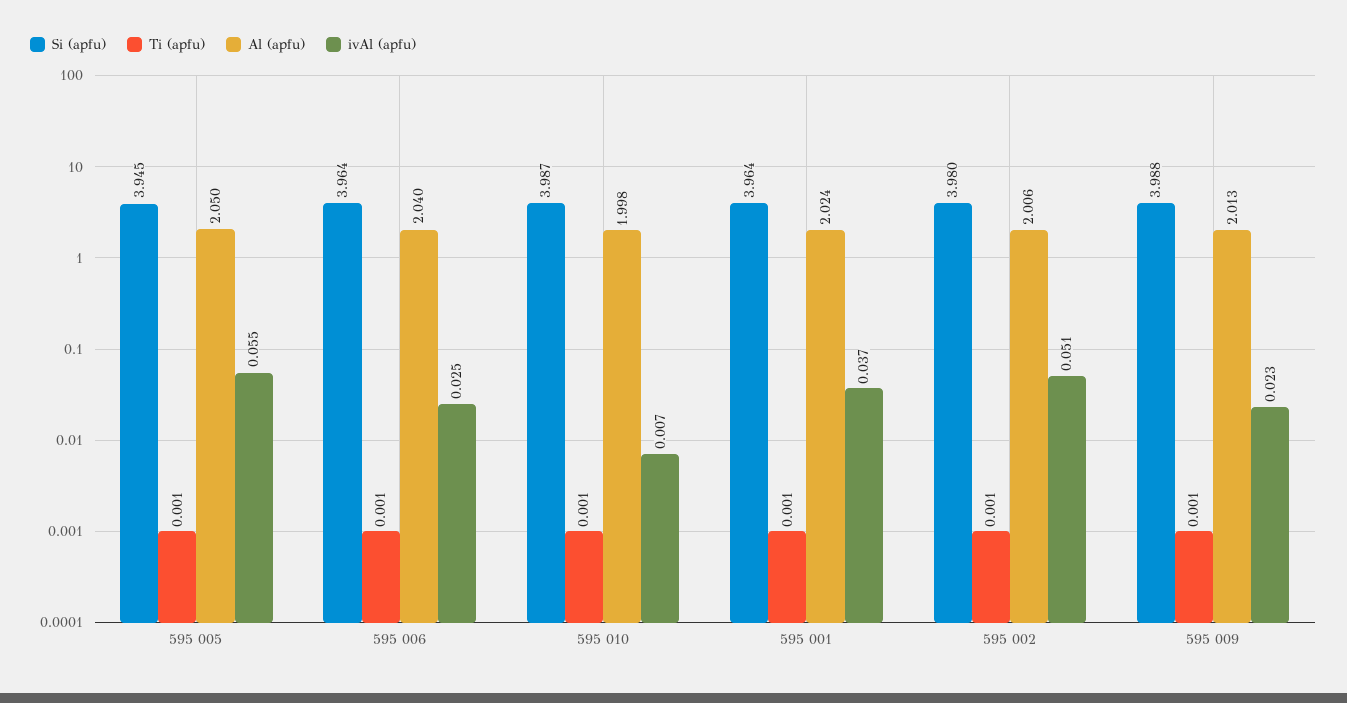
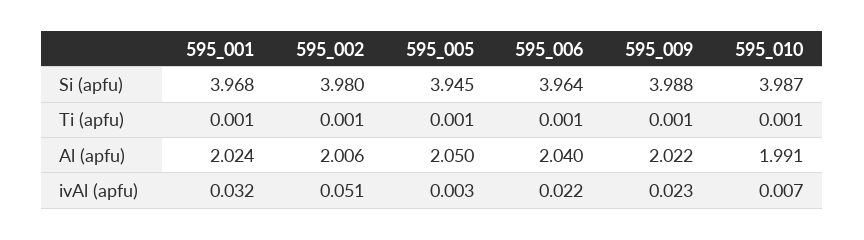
  {
    "Si (apfu)": {
      "595 005": 3.945,
      "595 006": 3.964,
      "595 010": 3.987,
-     "595 001": 3.964,
+     "595 001": 3.968,
      "595 002": 3.98,
      "595 009": 3.988
    },
    "Ti (apfu)": {
      "595 005": 0.001,
      "595 006": 0.001,
      "595 010": 0.001,
      "595 001": 0.001,
      "595 002": 0.001,
      "595 009": 0.001
    },
    "Al (apfu)": {
      "595 005": 2.05,
      "595 006": 2.04,
-     "595 010": 1.998,
+     "595 010": 1.991,
      "595 001": 2.024,
      "595 002": 2.006,
-     "595 009": 2.013
+     "595 009": 2.022
    },
    "ivAl (apfu)": {
-     "595 005": 0.055,
+     "595 005": 0.003,
-     "595 006": 0.025,
+     "595 006": 0.022,
      "595 010": 0.007,
-     "595 001": 0.037,
+     "595 001": 0.032,
      "595 002": 0.051,
      "595 009": 0.023
    }
  }

